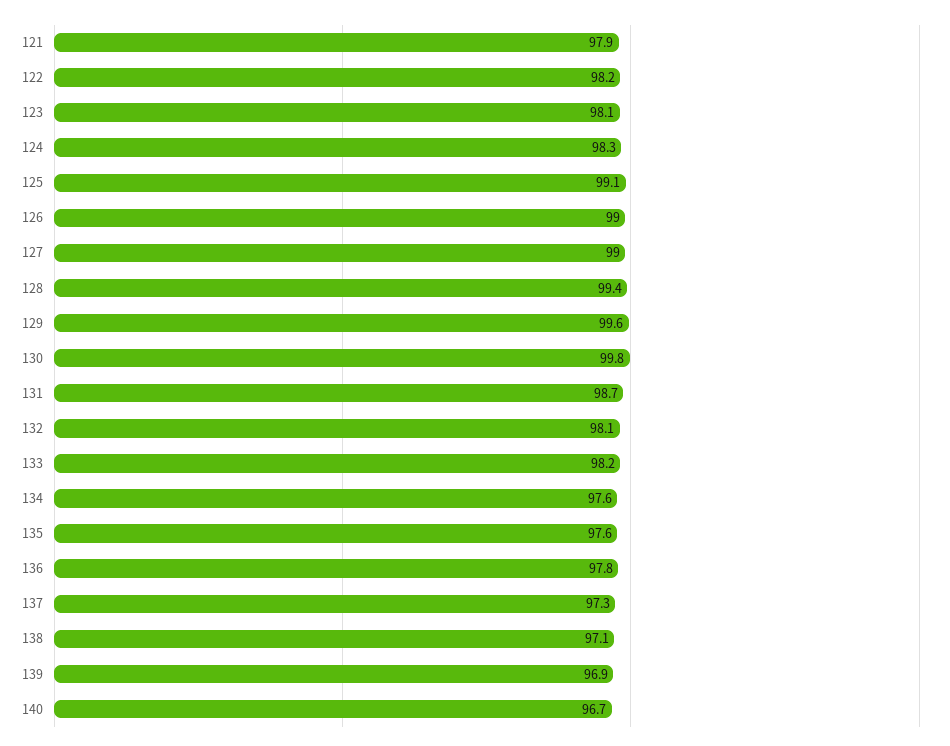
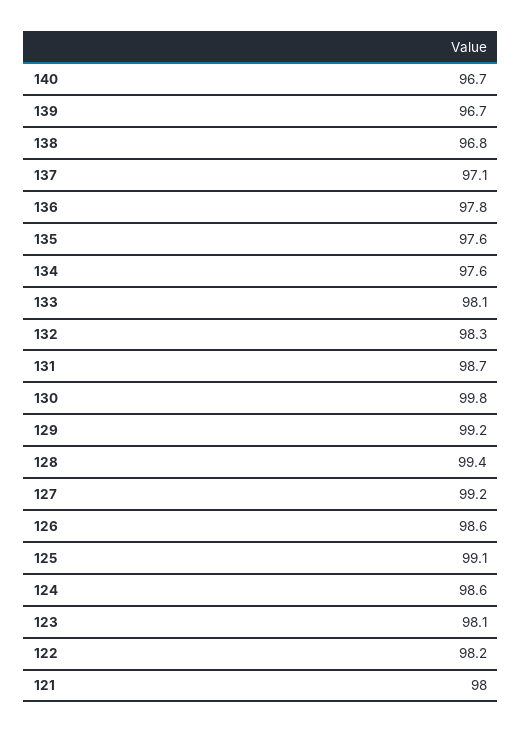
  {
-   "121": 97.9,
+   "121": 98,
    "122": 98.2,
    "123": 98.1,
-   "124": 98.3,
+   "124": 98.6,
    "125": 99.1,
-   "126": 99,
+   "126": 98.6,
-   "127": 99,
+   "127": 99.2,
    "128": 99.4,
-   "129": 99.6,
+   "129": 99.2,
    "130": 99.8,
    "131": 98.7,
-   "132": 98.1,
+   "132": 98.3,
-   "133": 98.2,
+   "133": 98.1,
    "134": 97.6,
    "135": 97.6,
    "136": 97.8,
-   "137": 97.3,
+   "137": 97.1,
-   "138": 97.1,
+   "138": 96.8,
-   "139": 96.9,
+   "139": 96.7,
    "140": 96.7
  }

